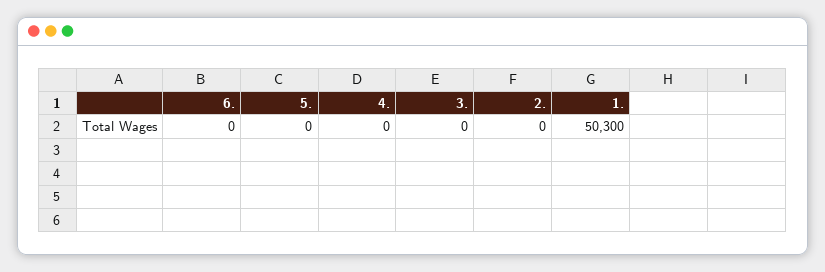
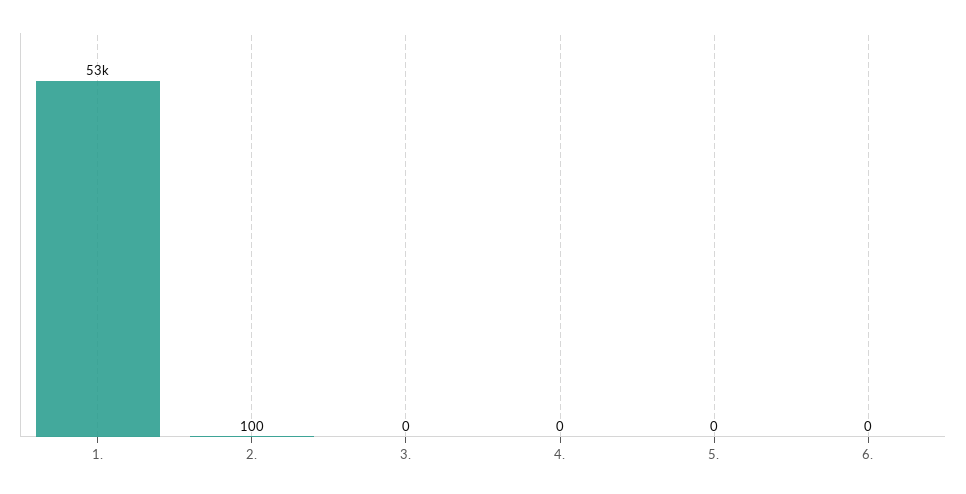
  {
    "6.": 0,
    "5.": 0,
    "4.": 0,
    "3.": 0,
-   "2.": 0,
+   "2.": 100,
-   "1.": 50300
+   "1.": 53000
  }

